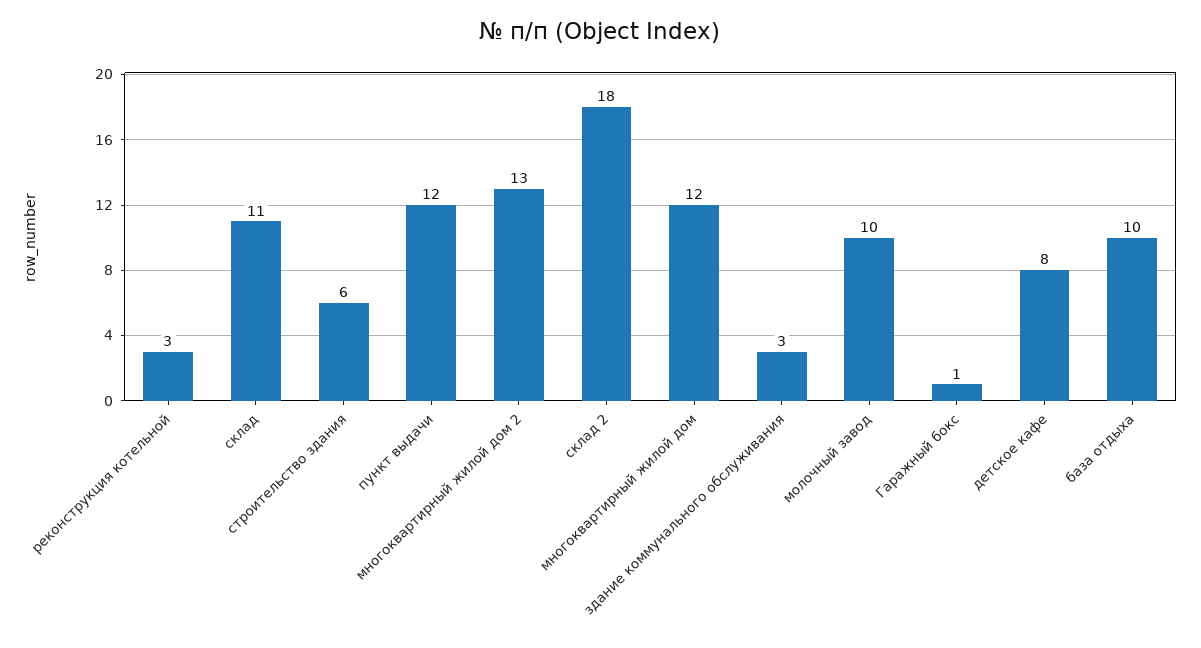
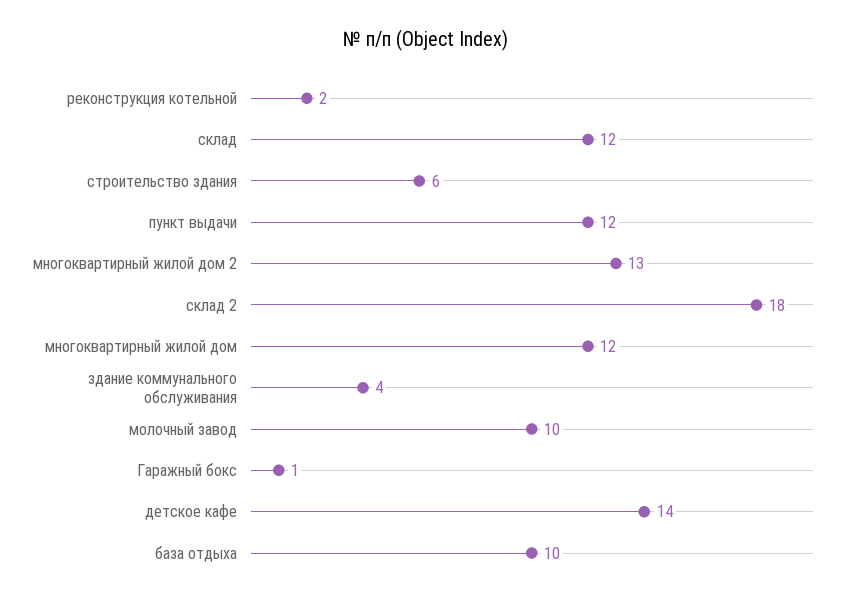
  {
-   "реконструкция котельной": 3,
+   "реконструкция котельной": 2,
-   "склад": 11,
+   "склад": 12,
    "строительство здания": 6,
    "пункт выдачи": 12,
    "многоквартирный жилой дом 2": 13,
    "склад 2": 18,
    "многоквартирный жилой дом": 12,
-   "здание коммунального обслуживания": 3,
+   "здание коммунального обслуживания": 4,
    "молочный завод": 10,
    "Гаражный бокс": 1,
-   "детское кафе": 8,
+   "детское кафе": 14,
    "база отдыха": 10
  }

